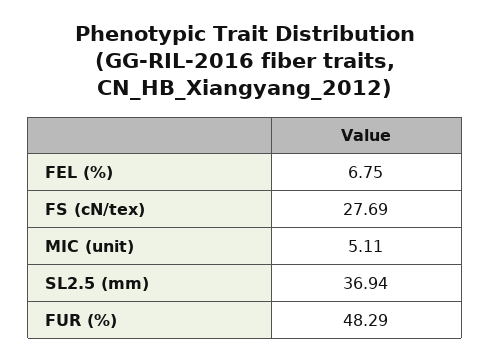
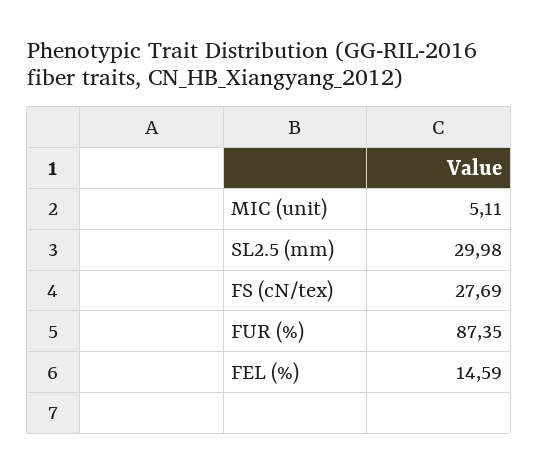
  {
-   "FEL (%)": 6.75,
+   "FEL (%)": 14.59,
    "FS (cN/tex)": 27.69,
    "MIC (unit)": 5.11,
-   "SL2.5 (mm)": 36.94,
+   "SL2.5 (mm)": 29.98,
-   "FUR (%)": 48.29
+   "FUR (%)": 87.35
  }

